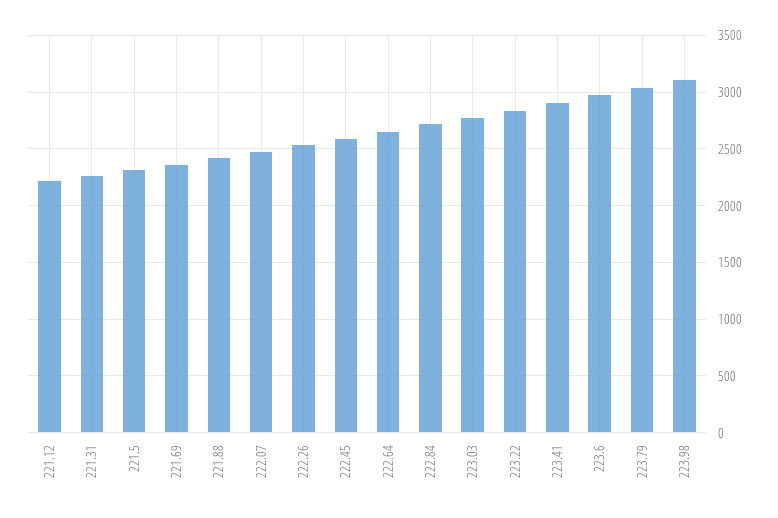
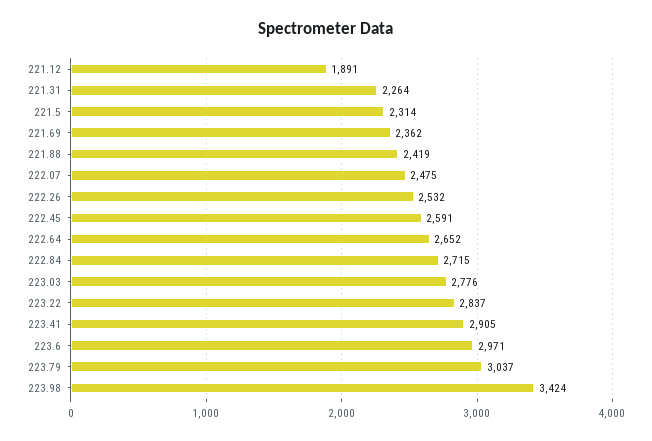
  {
-   "221.12": 2200,
+   "221.12": 1891,
    "221.31": 2264,
    "221.5": 2314,
    "221.69": 2362,
    "221.88": 2419,
    "222.07": 2475,
    "222.26": 2532,
    "222.45": 2591,
    "222.64": 2652,
    "222.84": 2715,
    "223.03": 2776,
    "223.22": 2837,
    "223.41": 2905,
    "223.6": 2971,
    "223.79": 3037,
-   "223.98": 3100
+   "223.98": 3424
  }

